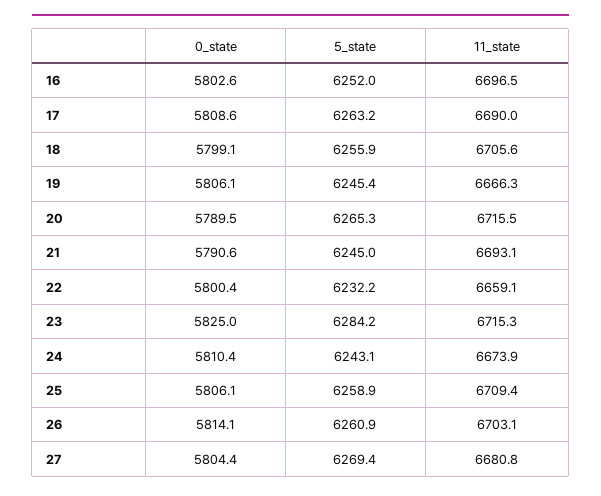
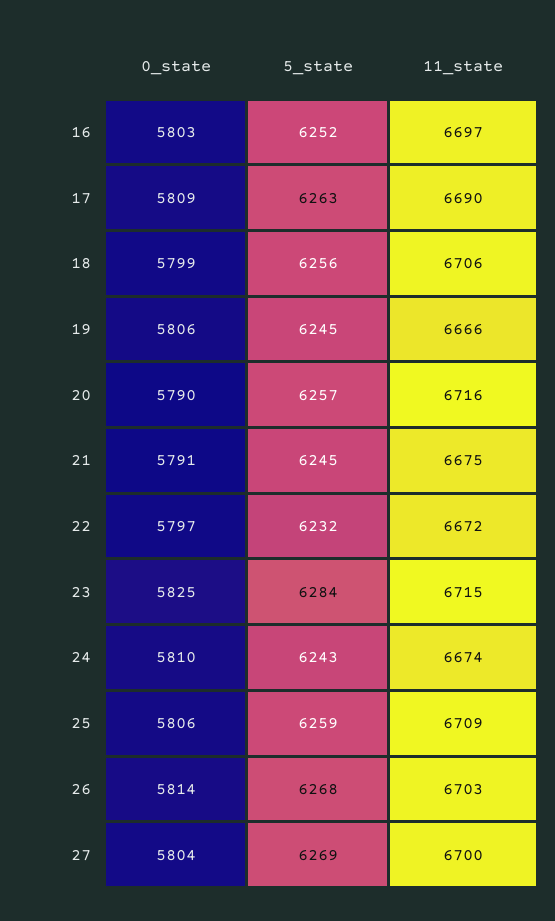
  {
    "0_state": {
      "16": 5802.6,
      "17": 5808.6,
      "18": 5799.1,
      "19": 5806.1,
      "20": 5789.5,
      "21": 5790.6,
-     "22": 5800.4,
+     "22": 5797,
      "23": 5825,
      "24": 5810.4,
      "25": 5806.1,
      "26": 5814.1,
      "27": 5804.4
    },
    "5_state": {
      "16": 6252,
      "17": 6263.2,
      "18": 6255.9,
      "19": 6245.4,
-     "20": 6265.3,
+     "20": 6257,
      "21": 6245,
      "22": 6232.2,
      "23": 6284.2,
      "24": 6243.1,
      "25": 6258.9,
-     "26": 6260.9,
+     "26": 6268,
      "27": 6269.4
    },
    "11_state": {
      "16": 6696.5,
      "17": 6690,
      "18": 6705.6,
      "19": 6666.3,
      "20": 6715.5,
-     "21": 6693.1,
+     "21": 6675,
-     "22": 6659.1,
+     "22": 6672,
      "23": 6715.3,
      "24": 6673.9,
      "25": 6709.4,
      "26": 6703.1,
-     "27": 6680.8
+     "27": 6700
    }
  }

